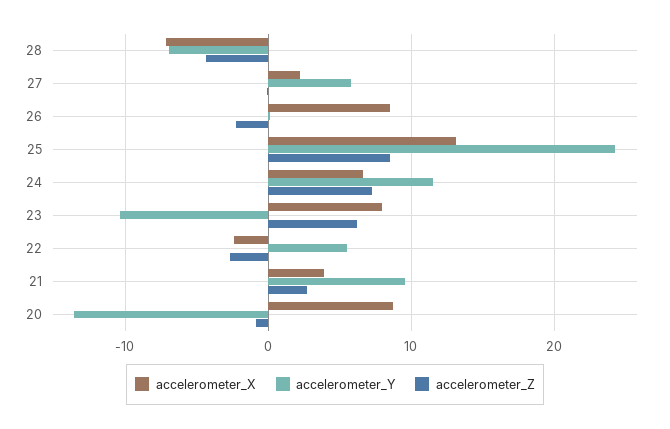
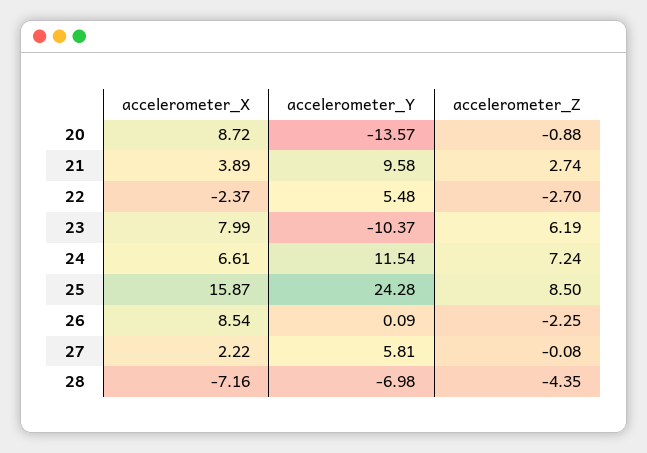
  {
    "accelerometer_X": {
      "28": -7.16,
      "27": 2.22,
      "26": 8.54,
-     "25": 13,
+     "25": 15.87,
      "24": 6.61,
      "23": 7.99,
      "22": -2.37,
      "21": 3.89,
      "20": 8.72
    },
    "accelerometer_Y": {
      "28": -6.98,
      "27": 5.81,
      "26": 0.09,
      "25": 24.28,
      "24": 11.54,
      "23": -10.37,
      "22": 5.48,
      "21": 9.58,
      "20": -13.57
    },
    "accelerometer_Z": {
      "28": -4.35,
      "27": -0.08,
      "26": -2.25,
      "25": 8.5,
      "24": 7.24,
      "23": 6.19,
      "22": -2.7,
      "21": 2.74,
      "20": -0.88
    }
  }

